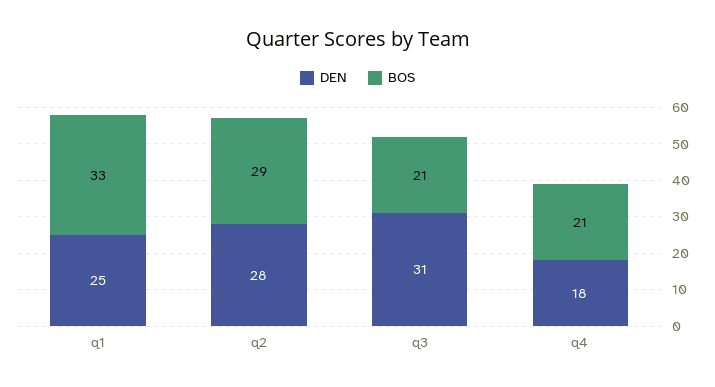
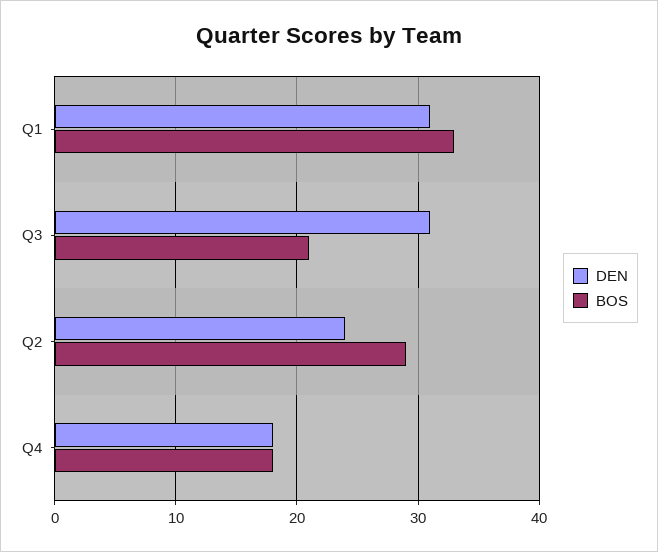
  {
    "DEN": {
-     "q1": 25,
+     "q1": 31,
-     "q2": 28,
+     "q2": 24,
      "q3": 31,
      "q4": 18
    },
    "BOS": {
      "q1": 33,
      "q2": 29,
      "q3": 21,
-     "q4": 21
+     "q4": 18
    }
  }

